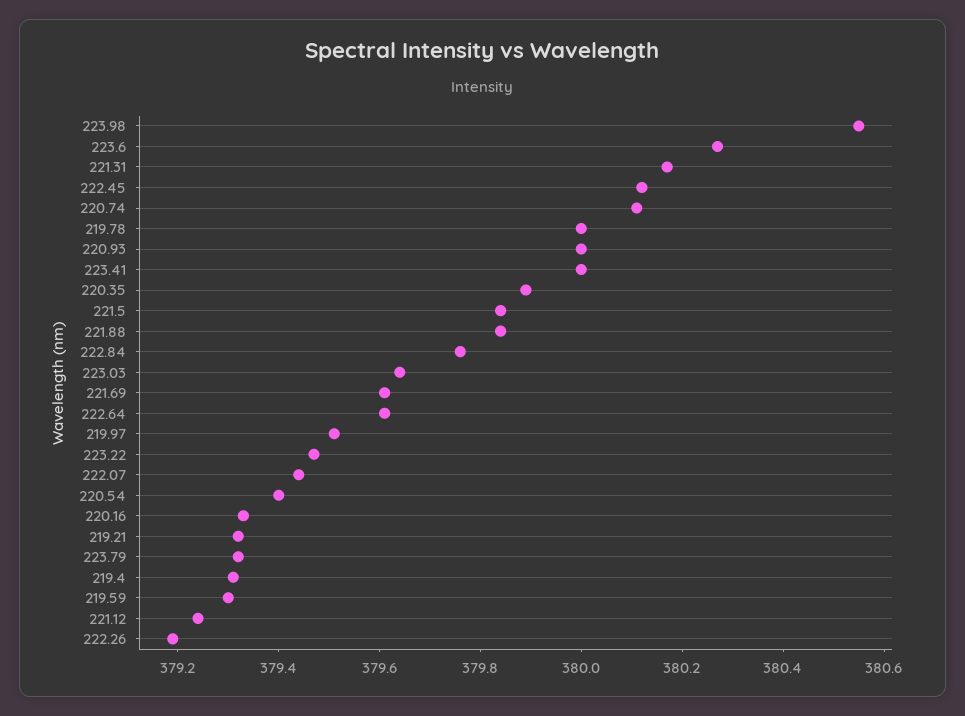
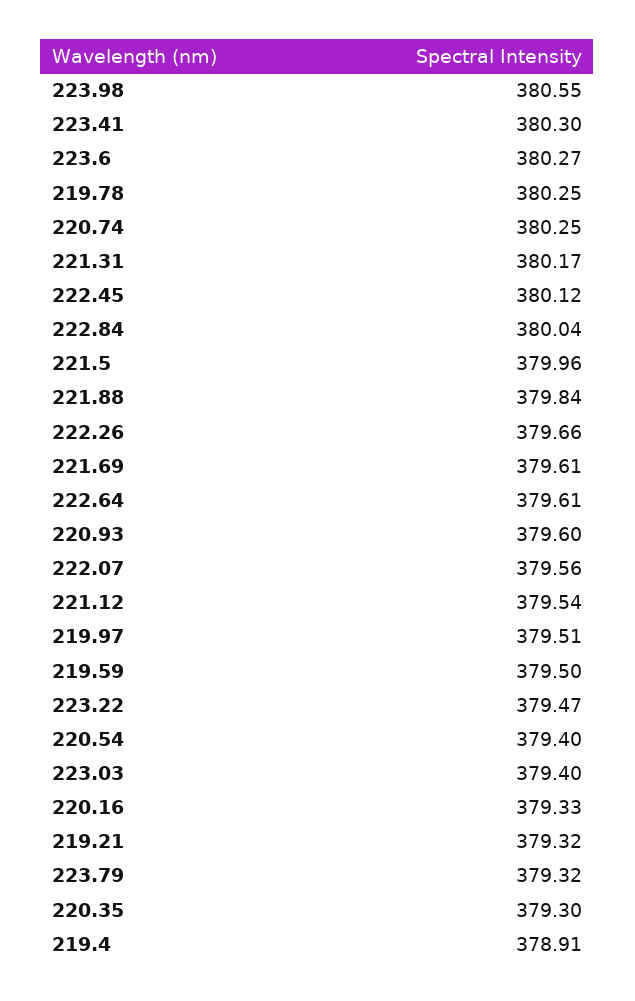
  {
    "223.98": 380.55,
    "223.6": 380.27,
    "221.31": 380.17,
    "222.45": 380.12,
-   "220.74": 380.1,
+   "220.74": 380.25,
-   "219.78": 380,
+   "219.78": 380.25,
-   "220.93": 380,
+   "220.93": 379.6,
-   "223.41": 380,
+   "223.41": 380.3,
-   "220.35": 379.9,
+   "220.35": 379.3,
-   "221.5": 379.85,
+   "221.5": 379.96,
    "221.88": 379.84,
-   "222.84": 379.75,
+   "222.84": 380.04,
-   "223.03": 379.65,
+   "223.03": 379.4,
    "221.69": 379.61,
    "222.64": 379.61,
    "219.97": 379.51,
    "223.22": 379.47,
-   "222.07": 379.45,
+   "222.07": 379.56,
    "220.54": 379.4,
    "220.16": 379.33,
    "219.21": 379.32,
    "223.79": 379.32,
-   "219.4": 379.3,
+   "219.4": 378.91,
-   "219.59": 379.3,
+   "219.59": 379.5,
-   "221.12": 379.25,
+   "221.12": 379.54,
-   "222.26": 379.2
+   "222.26": 379.66
  }

